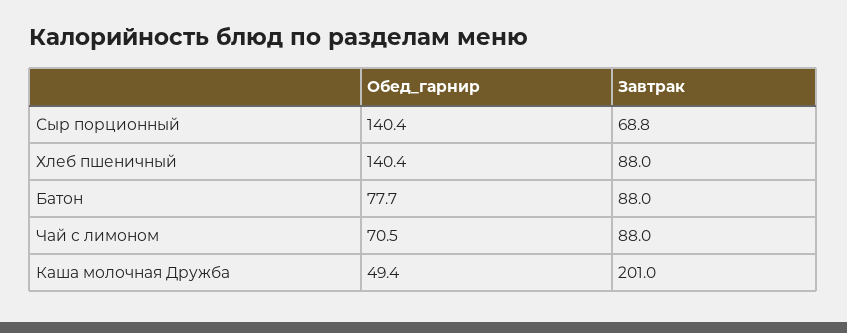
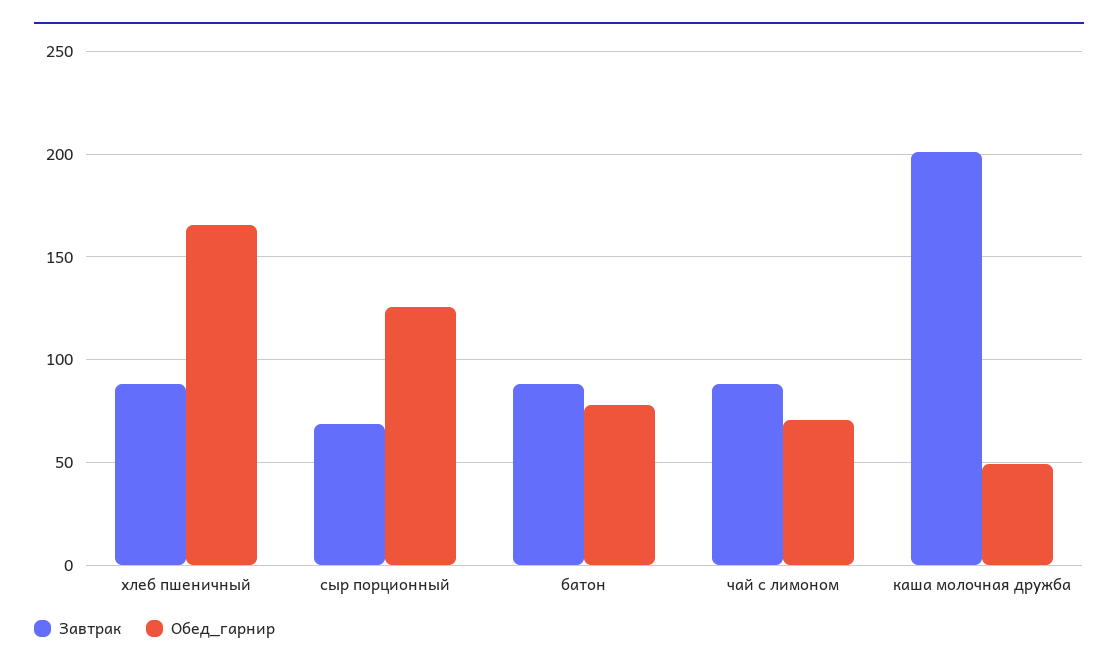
  {
    "Обед_гарнир": {
-     "Сыр порционный": 140.4,
+     "Сыр порционный": 125,
-     "Хлеб пшеничный": 140.4,
+     "Хлеб пшеничный": 165,
      "Батон": 77.7,
      "Чай с лимоном": 70.5,
      "Каша молочная Дружба": 49.4
    },
    "Завтрак": {
      "Сыр порционный": 68.8,
      "Хлеб пшеничный": 88,
      "Батон": 88,
      "Чай с лимоном": 88,
      "Каша молочная Дружба": 201
    }
  }

